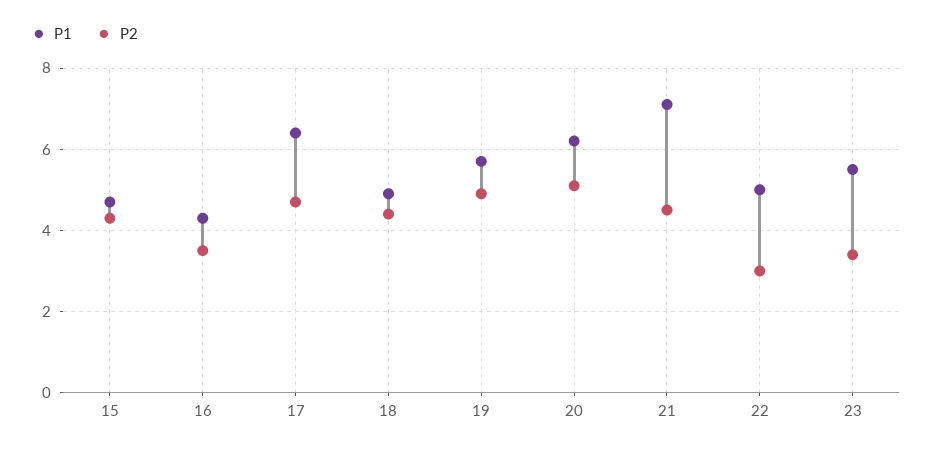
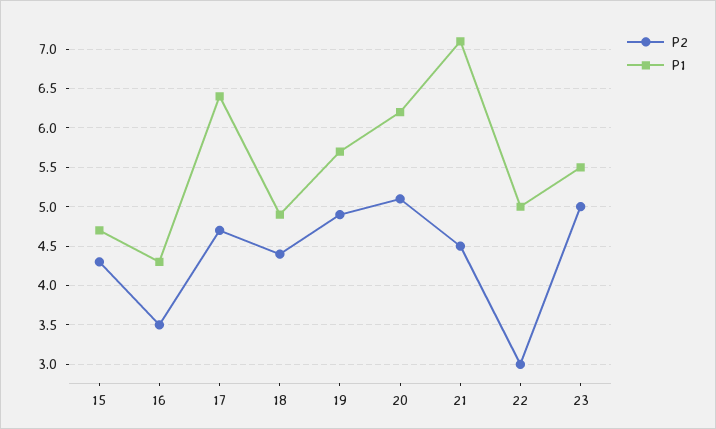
  {
    "P1": {
      "15": 4.7,
      "16": 4.3,
      "17": 6.4,
      "18": 4.9,
      "19": 5.7,
      "20": 6.2,
      "21": 7.1,
      "22": 5,
      "23": 5.5
    },
    "P2": {
      "15": 4.3,
      "16": 3.5,
      "17": 4.7,
      "18": 4.4,
      "19": 4.9,
      "20": 5.1,
      "21": 4.5,
      "22": 3,
-     "23": 3.5
+     "23": 5
    }
  }

